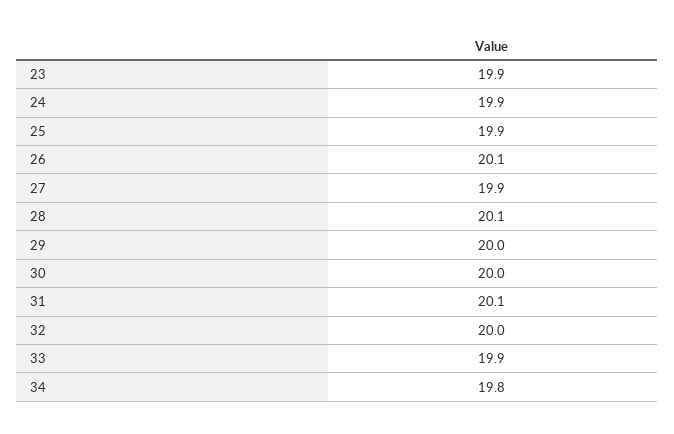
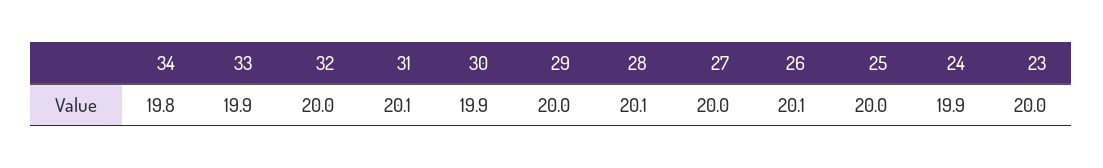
  {
-   "23": 19.9,
+   "23": 20,
    "24": 19.9,
-   "25": 19.9,
+   "25": 20,
    "26": 20.1,
-   "27": 19.9,
+   "27": 20,
    "28": 20.1,
    "29": 20,
-   "30": 20,
+   "30": 19.9,
    "31": 20.1,
    "32": 20,
    "33": 19.9,
    "34": 19.8
  }

